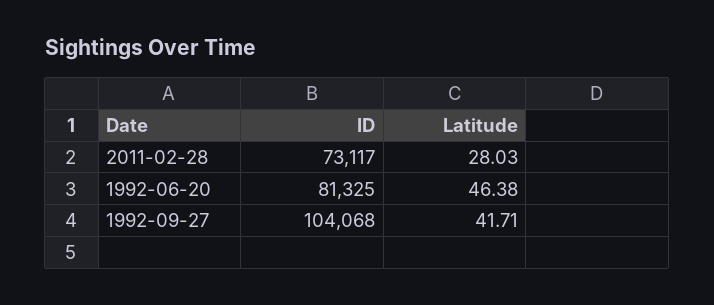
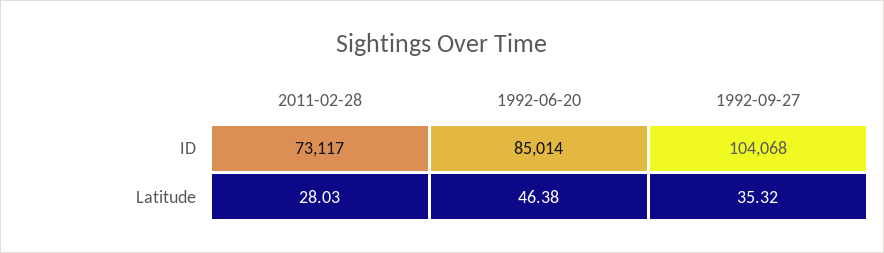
  {
    "ID": {
      "2011-02-28": 73117,
-     "1992-06-20": 81325,
+     "1992-06-20": 85014,
      "1992-09-27": 104068
    },
    "Latitude": {
      "2011-02-28": 28.03,
      "1992-06-20": 46.38,
-     "1992-09-27": 41.71
+     "1992-09-27": 35.32
    }
  }

